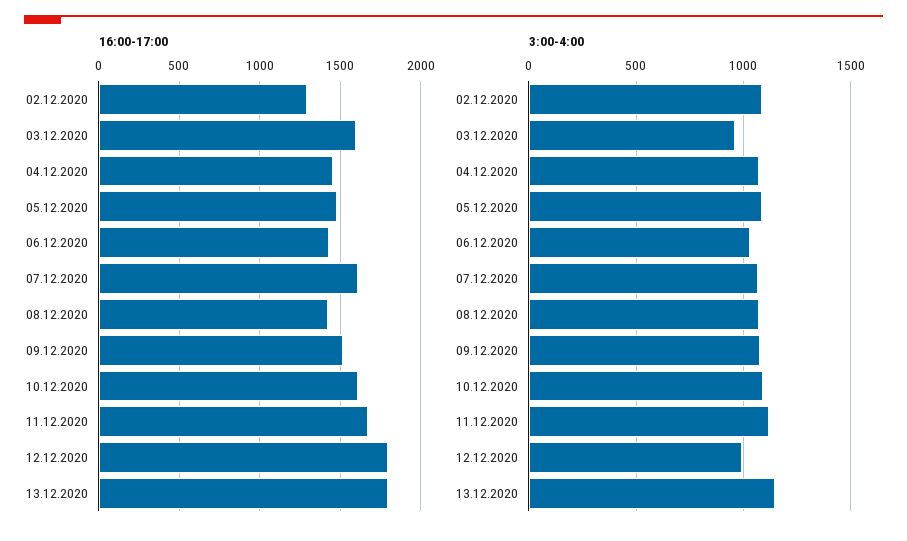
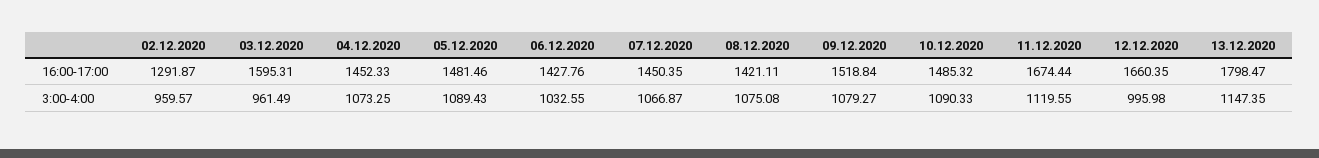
  {
    "16:00-17:00": {
      "02.12.2020": 1291.87,
      "03.12.2020": 1595.31,
      "04.12.2020": 1452.33,
      "05.12.2020": 1481.46,
      "06.12.2020": 1427.76,
-     "07.12.2020": 1600,
+     "07.12.2020": 1450.35,
      "08.12.2020": 1421.11,
      "09.12.2020": 1518.84,
-     "10.12.2020": 1600,
+     "10.12.2020": 1485.32,
      "11.12.2020": 1674.44,
-     "12.12.2020": 1800,
+     "12.12.2020": 1660.35,
      "13.12.2020": 1798.47
    },
    "3:00-4:00": {
-     "02.12.2020": 1100,
+     "02.12.2020": 959.57,
      "03.12.2020": 961.49,
      "04.12.2020": 1073.25,
      "05.12.2020": 1089.43,
      "06.12.2020": 1032.55,
      "07.12.2020": 1066.87,
      "08.12.2020": 1075.08,
      "09.12.2020": 1079.27,
      "10.12.2020": 1090.33,
      "11.12.2020": 1119.55,
      "12.12.2020": 995.98,
      "13.12.2020": 1147.35
    }
  }

